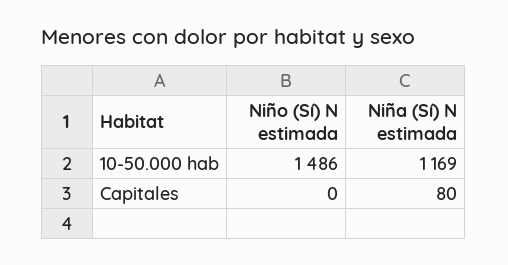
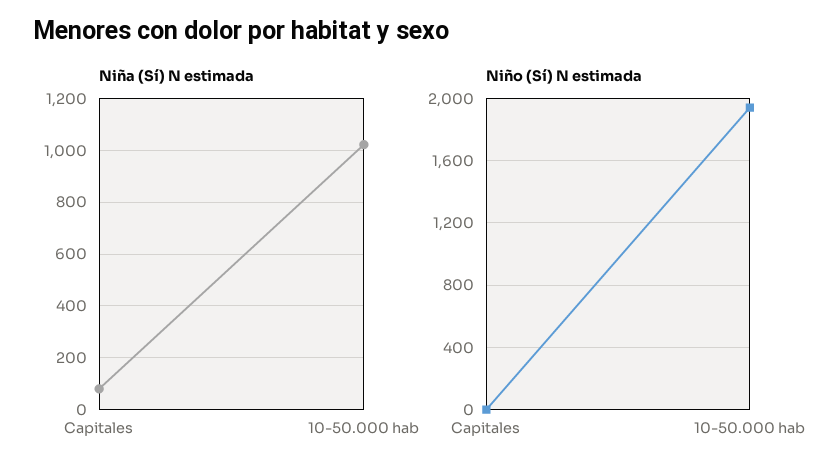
  {
    "Niño (Sí) N estimada": {
-     "10-50.000 hab": 1486,
+     "10-50.000 hab": 1950,
      "Capitales": 0
    },
    "Niña (Sí) N estimada": {
-     "10-50.000 hab": 1169,
+     "10-50.000 hab": 1025,
      "Capitales": 80
    }
  }

